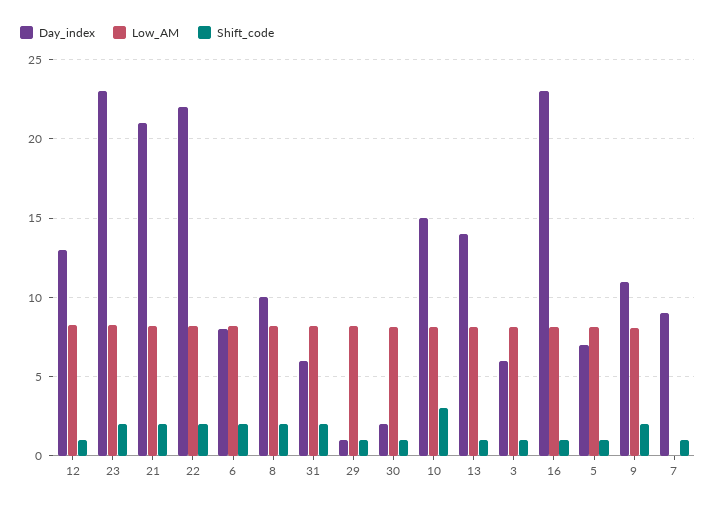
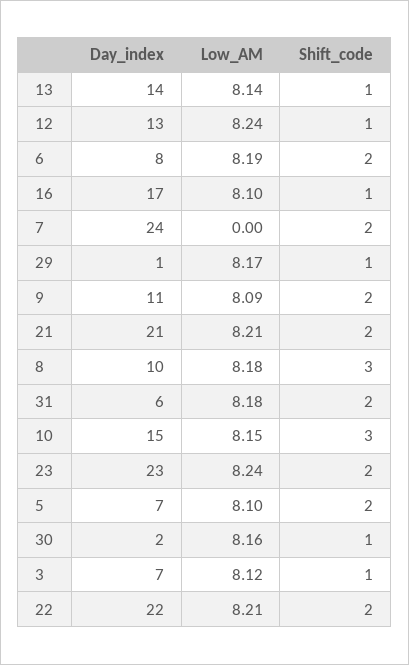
  {
    "Day_index": {
      "12": 13,
      "23": 23,
      "21": 21,
      "22": 22,
      "6": 8,
      "8": 10,
      "31": 6,
      "29": 1,
      "30": 2,
      "10": 15,
      "13": 14,
-     "3": 6,
+     "3": 7,
-     "16": 23,
+     "16": 17,
      "5": 7,
      "9": 11,
-     "7": 9
+     "7": 24
    },
    "Low_AM": {
      "12": 8.24,
      "23": 8.24,
      "21": 8.21,
      "22": 8.21,
      "6": 8.19,
      "8": 8.18,
      "31": 8.18,
      "29": 8.17,
      "30": 8.16,
      "10": 8.15,
      "13": 8.14,
      "3": 8.12,
      "16": 8.1,
      "5": 8.1,
      "9": 8.09,
      "7": 0
    },
    "Shift_code": {
      "12": 1,
      "23": 2,
      "21": 2,
      "22": 2,
      "6": 2,
-     "8": 2,
+     "8": 3,
      "31": 2,
      "29": 1,
      "30": 1,
      "10": 3,
      "13": 1,
      "3": 1,
      "16": 1,
-     "5": 1,
+     "5": 2,
      "9": 2,
-     "7": 1
+     "7": 2
    }
  }

